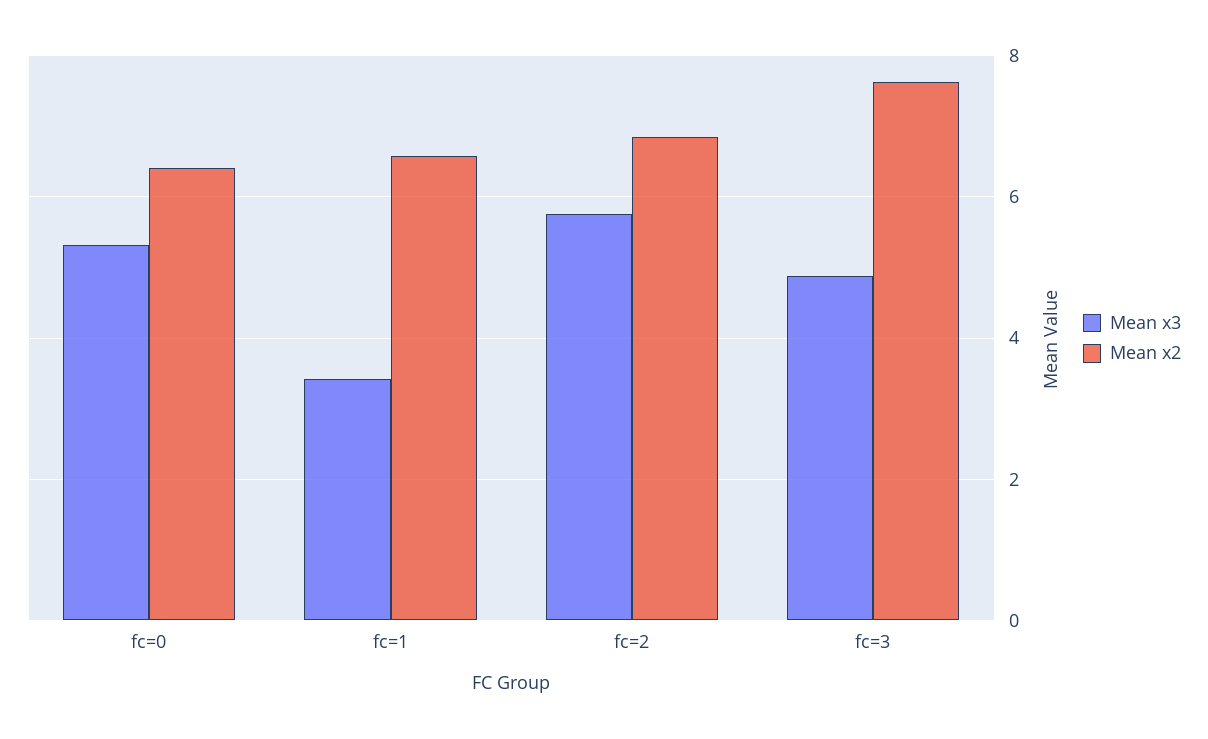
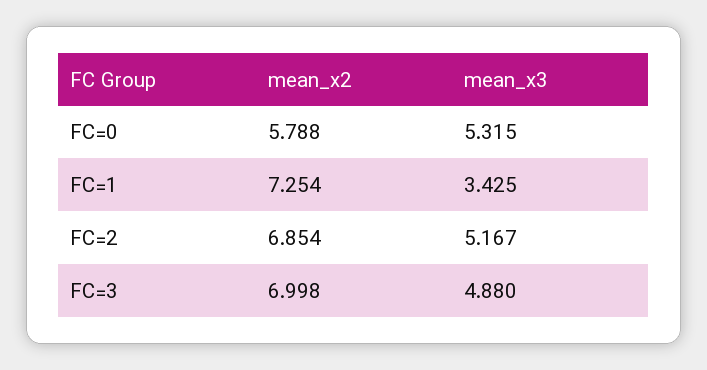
  {
    "Mean x3": {
      "fc=0": 5.315,
      "fc=1": 3.425,
-     "fc=2": 5.8,
+     "fc=2": 5.167,
      "fc=3": 4.88
    },
    "Mean x2": {
-     "fc=0": 6.4,
+     "fc=0": 5.788,
-     "fc=1": 6.6,
+     "fc=1": 7.254,
      "fc=2": 6.854,
-     "fc=3": 7.6
+     "fc=3": 6.998
    }
  }

